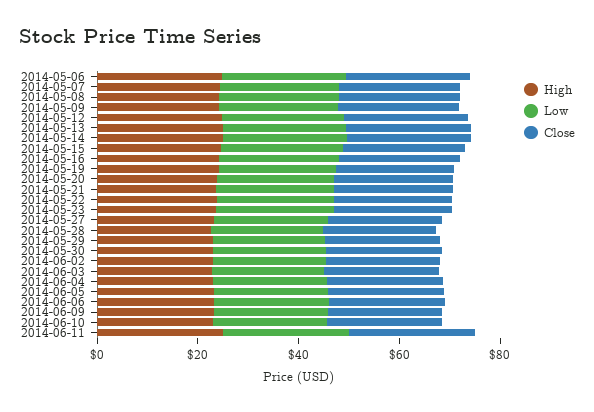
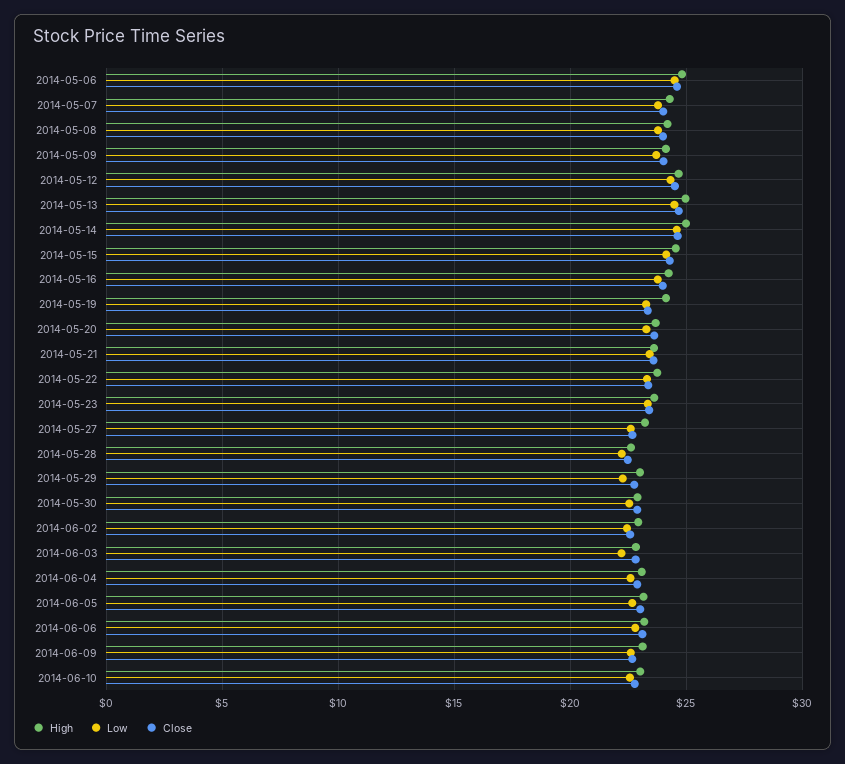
  {
    "High": {
      "2014-05-06": 25,
      "2014-05-07": 24.5,
      "2014-05-08": 24,
      "2014-05-09": 24,
      "2014-05-12": 24.5,
      "2014-05-13": 25,
      "2014-05-14": 25,
      "2014-05-15": 24.5,
      "2014-05-16": 24,
      "2014-05-19": 24,
      "2014-05-20": 23.5,
      "2014-05-21": 23.5,
      "2014-05-22": 24,
      "2014-05-23": 23.5,
      "2014-05-27": 23,
      "2014-05-28": 22.5,
      "2014-05-29": 23,
      "2014-05-30": 23,
      "2014-06-02": 23,
      "2014-06-03": 23,
      "2014-06-04": 23,
      "2014-06-05": 23,
      "2014-06-06": 23,
      "2014-06-09": 23,
-     "2014-06-10": 23,
+     "2014-06-10": 23
-     "2014-06-11": 25
    },
    "Low": {
      "2014-05-06": 24.5,
      "2014-05-07": 24,
      "2014-05-08": 24,
      "2014-05-09": 23.5,
      "2014-05-12": 24.5,
      "2014-05-13": 24.5,
      "2014-05-14": 24.5,
      "2014-05-15": 24,
      "2014-05-16": 24,
      "2014-05-19": 23.5,
      "2014-05-20": 23.5,
      "2014-05-21": 23.5,
      "2014-05-22": 23.5,
      "2014-05-23": 23.5,
      "2014-05-27": 22.5,
      "2014-05-28": 22,
      "2014-05-29": 22.5,
      "2014-05-30": 22.5,
      "2014-06-02": 22.5,
      "2014-06-03": 22,
      "2014-06-04": 22.5,
      "2014-06-05": 22.5,
      "2014-06-06": 23,
      "2014-06-09": 22.5,
-     "2014-06-10": 22.5,
+     "2014-06-10": 22.5
-     "2014-06-11": 25
    },
    "Close": {
      "2014-05-06": 24.5,
      "2014-05-07": 24,
      "2014-05-08": 24,
      "2014-05-09": 24,
      "2014-05-12": 24.5,
      "2014-05-13": 24.5,
      "2014-05-14": 24.5,
      "2014-05-15": 24.5,
      "2014-05-16": 24,
      "2014-05-19": 23.5,
      "2014-05-20": 23.5,
      "2014-05-21": 23.5,
      "2014-05-22": 23.5,
      "2014-05-23": 23.5,
      "2014-05-27": 22.5,
      "2014-05-28": 22.5,
      "2014-05-29": 23,
      "2014-05-30": 23,
      "2014-06-02": 22.5,
      "2014-06-03": 23,
      "2014-06-04": 23,
      "2014-06-05": 23,
      "2014-06-06": 23,
      "2014-06-09": 22.5,
-     "2014-06-10": 23,
+     "2014-06-10": 23
-     "2014-06-11": 25
    }
  }

